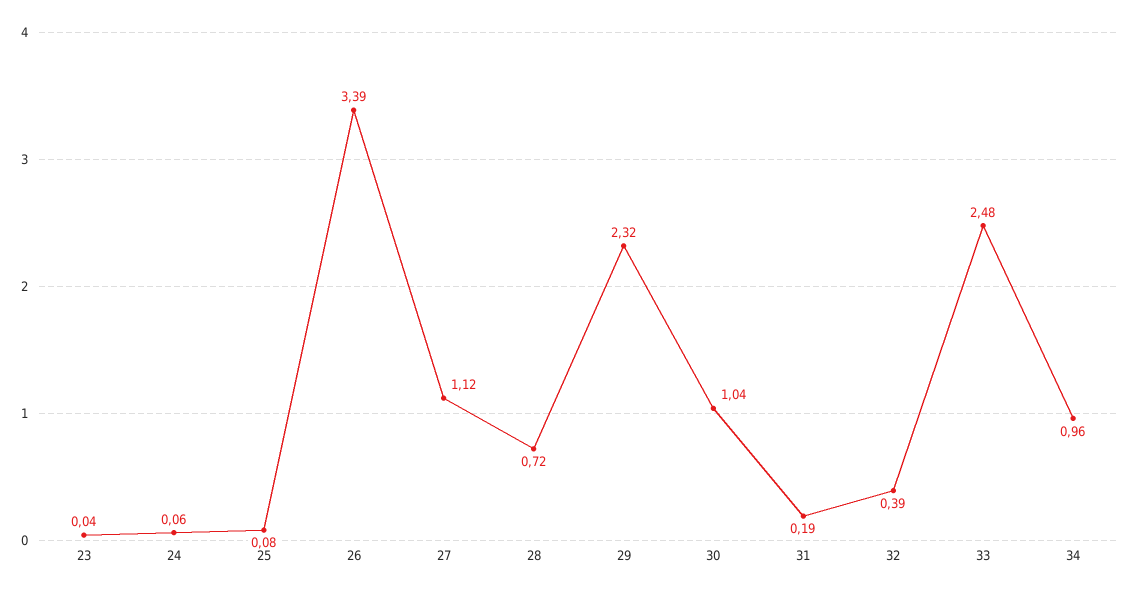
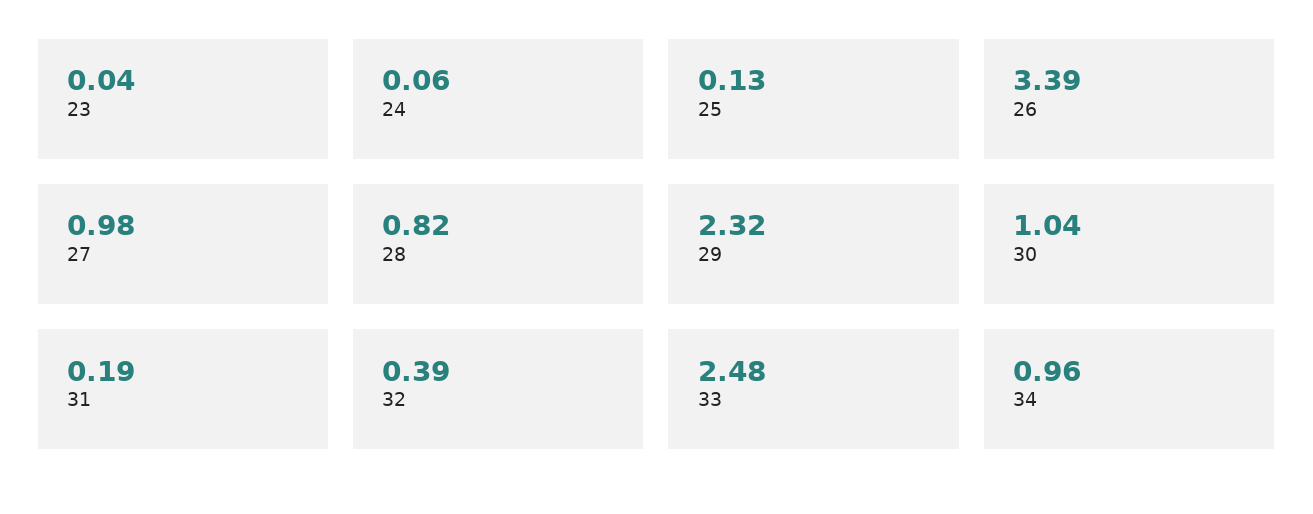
  {
    "23": 0.04,
    "24": 0.06,
-   "25": 0.08,
+   "25": 0.13,
    "26": 3.39,
-   "27": 1.12,
+   "27": 0.98,
-   "28": 0.72,
+   "28": 0.82,
    "29": 2.32,
    "30": 1.04,
    "31": 0.19,
    "32": 0.39,
    "33": 2.48,
    "34": 0.96
  }

